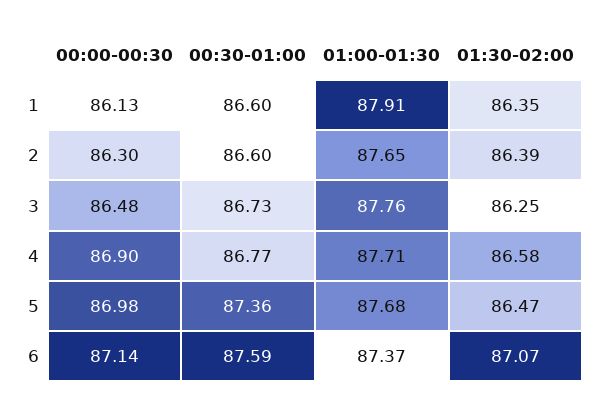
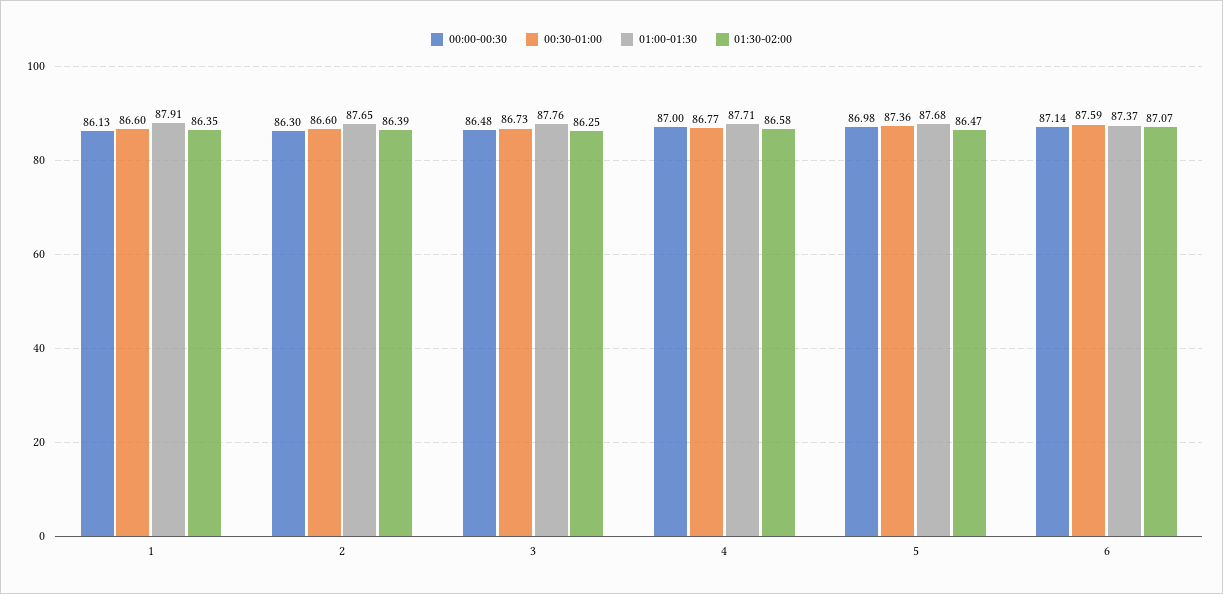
  {
    "00:00-00:30": {
      "1": 86.13,
      "2": 86.3,
      "3": 86.48,
-     "4": 86.9,
+     "4": 87,
      "5": 86.98,
      "6": 87.14
    },
    "00:30-01:00": {
      "1": 86.6,
      "2": 86.6,
      "3": 86.73,
      "4": 86.77,
      "5": 87.36,
      "6": 87.59
    },
    "01:00-01:30": {
      "1": 87.91,
      "2": 87.65,
      "3": 87.76,
      "4": 87.71,
      "5": 87.68,
      "6": 87.37
    },
    "01:30-02:00": {
      "1": 86.35,
      "2": 86.39,
      "3": 86.25,
      "4": 86.58,
      "5": 86.47,
      "6": 87.07
    }
  }

